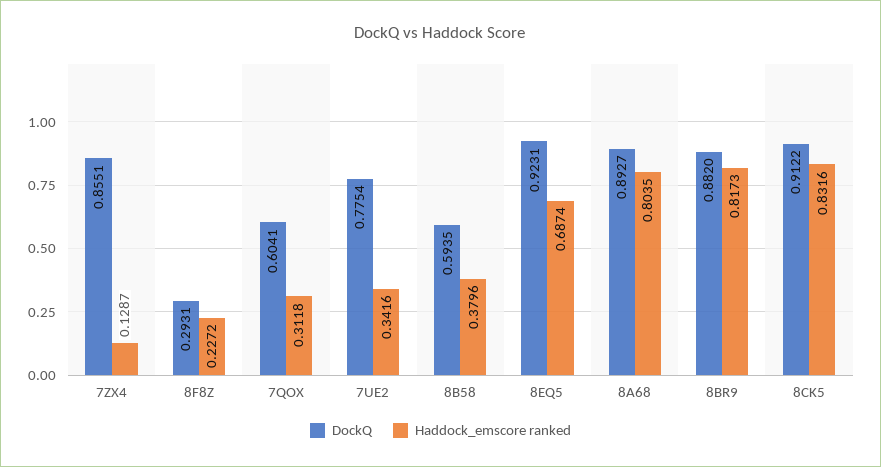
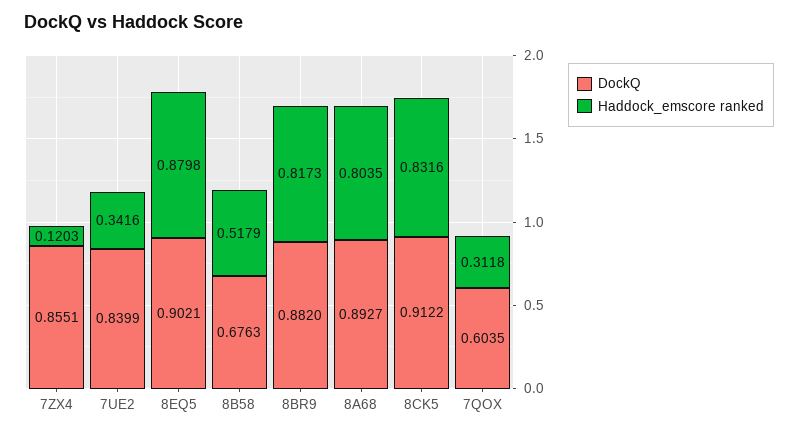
  {
    "DockQ": {
      "7ZX4": 0.8551,
-     "8F8Z": 0.2931,
-     "7QOX": 0.6041,
+     "7QOX": 0.6035,
-     "7UE2": 0.7754,
+     "7UE2": 0.8399,
-     "8B58": 0.5935,
+     "8B58": 0.6763,
-     "8EQ5": 0.9231,
+     "8EQ5": 0.9021,
      "8A68": 0.8927,
      "8BR9": 0.882,
      "8CK5": 0.9122
    },
    "Haddock_emscore ranked": {
-     "7ZX4": 0.1287,
+     "7ZX4": 0.1203,
-     "8F8Z": 0.2272,
      "7QOX": 0.3118,
      "7UE2": 0.3416,
-     "8B58": 0.3796,
+     "8B58": 0.5179,
-     "8EQ5": 0.6874,
+     "8EQ5": 0.8798,
      "8A68": 0.8035,
      "8BR9": 0.8173,
      "8CK5": 0.8316
    }
  }

